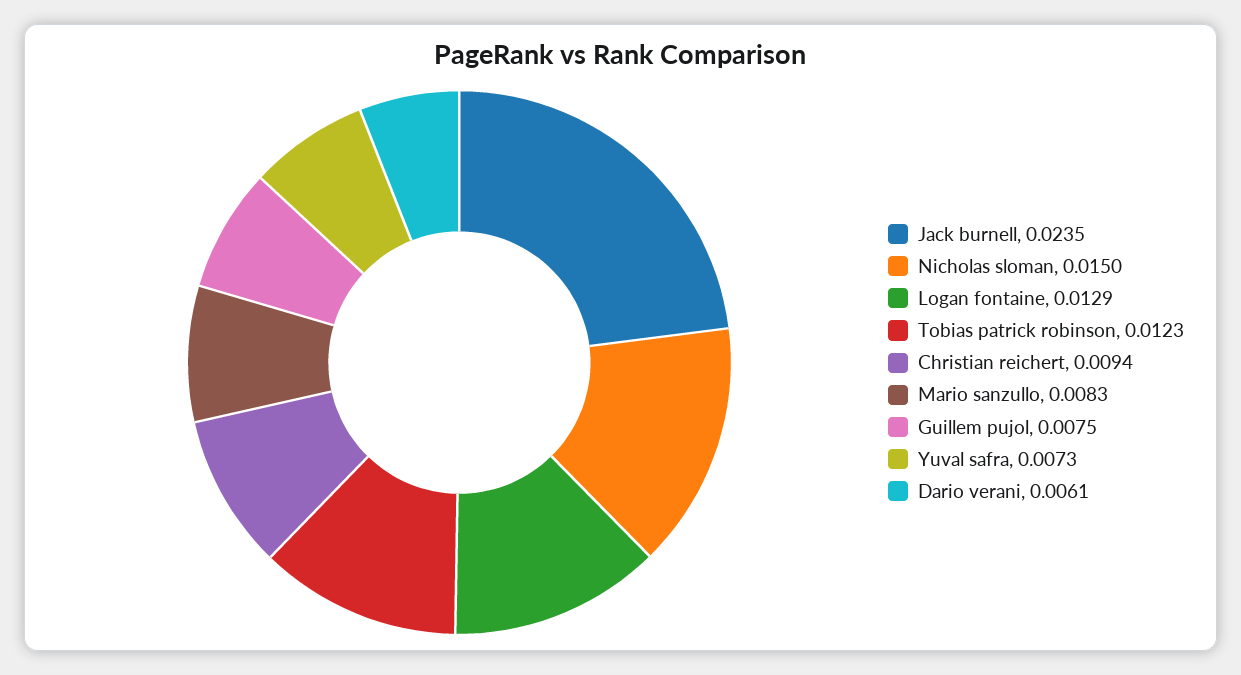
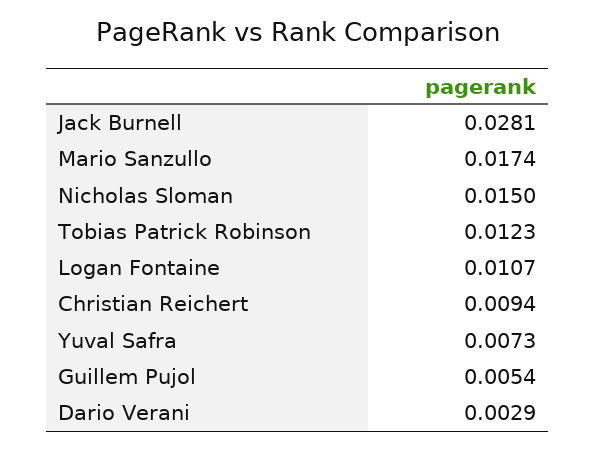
  {
-   "Jack burnell": 0.0235,
+   "Jack burnell": 0.0281,
    "Nicholas sloman": 0.015,
-   "Logan fontaine": 0.0129,
+   "Logan fontaine": 0.0107,
    "Tobias patrick robinson": 0.0123,
    "Christian reichert": 0.0094,
-   "Mario sanzullo": 0.0083,
+   "Mario sanzullo": 0.0174,
-   "Guillem pujol": 0.0075,
+   "Guillem pujol": 0.0054,
    "Yuval safra": 0.0073,
-   "Dario verani": 0.0061
+   "Dario verani": 0.0029
  }

